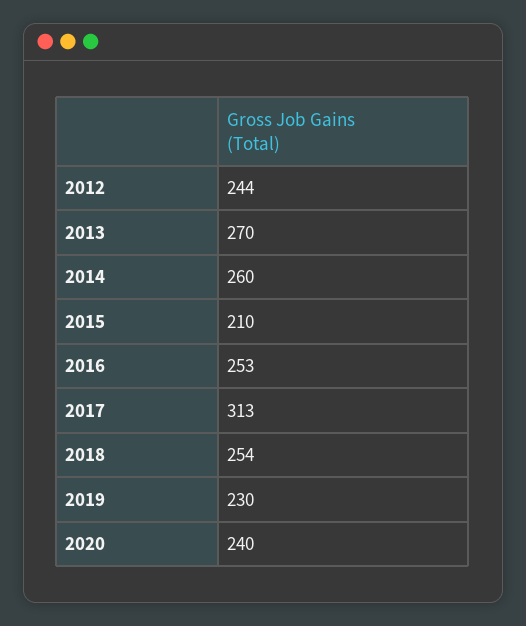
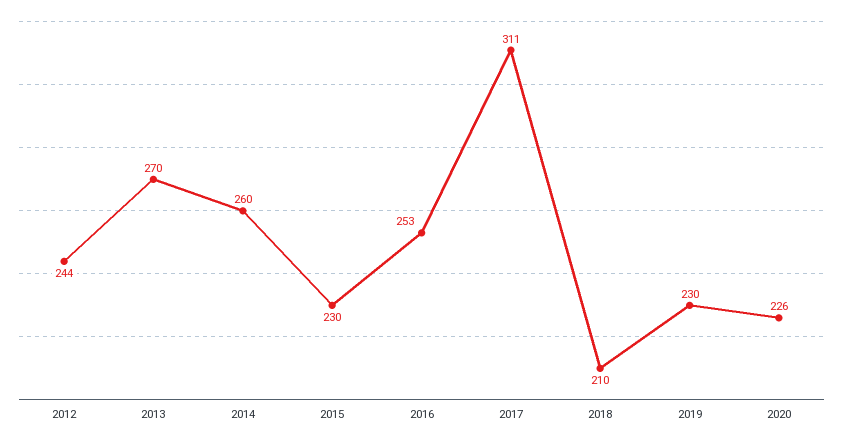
  {
    "2012": 244,
    "2013": 270,
    "2014": 260,
-   "2015": 210,
+   "2015": 230,
    "2016": 253,
-   "2017": 313,
+   "2017": 311,
-   "2018": 254,
+   "2018": 210,
    "2019": 230,
-   "2020": 240
+   "2020": 226
  }

